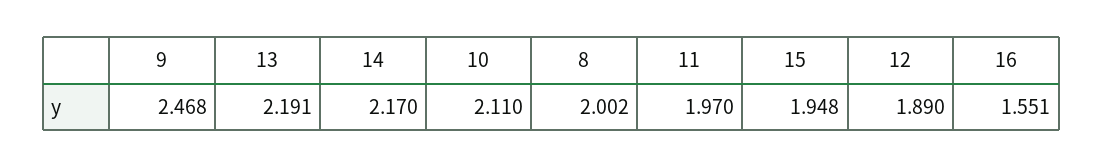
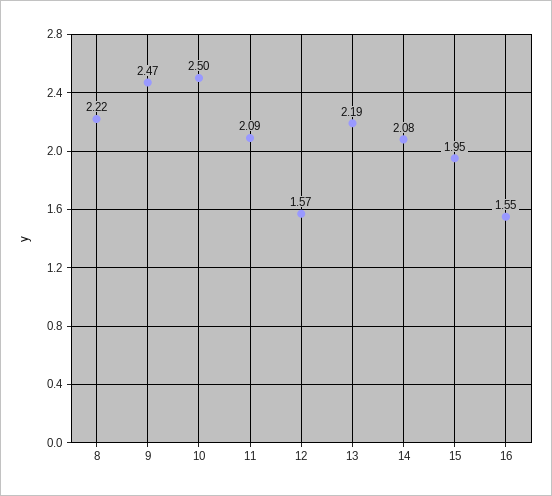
  {
    "9": 2.468,
    "13": 2.191,
-   "14": 2.17,
+   "14": 2.08,
-   "10": 2.11,
+   "10": 2.5,
-   "8": 2.002,
+   "8": 2.22,
-   "11": 1.97,
+   "11": 2.09,
    "15": 1.948,
-   "12": 1.89,
+   "12": 1.57,
    "16": 1.551
  }

